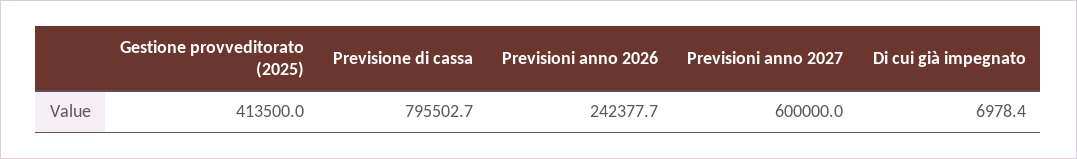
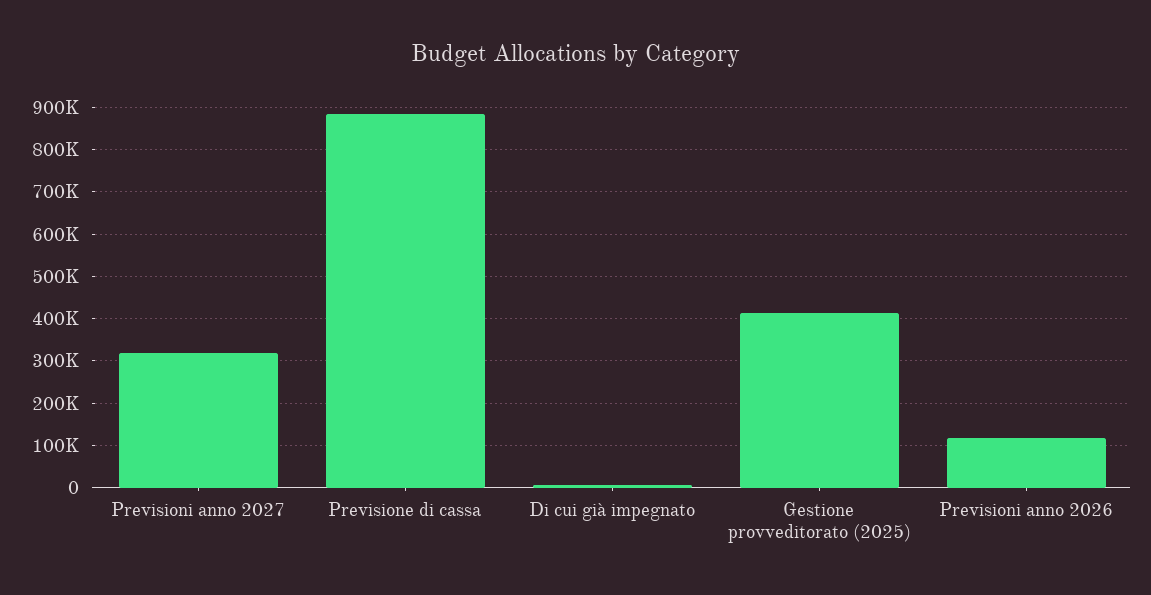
  {
    "Gestione provveditorato (2025)": 413500,
-   "Previsione di cassa": 795502.7,
+   "Previsione di cassa": 880000,
-   "Previsioni anno 2026": 242377.7,
+   "Previsioni anno 2026": 120000,
-   "Previsioni anno 2027": 600000,
+   "Previsioni anno 2027": 320000,
    "Di cui già impegnato": 6978.4
  }

